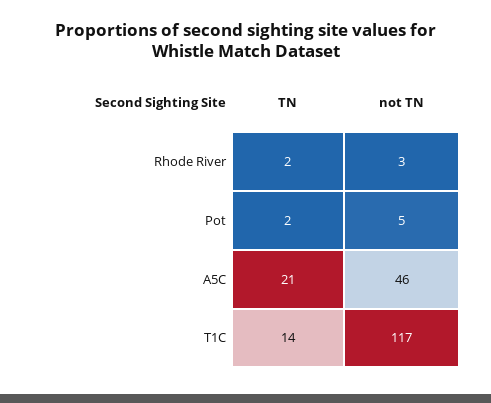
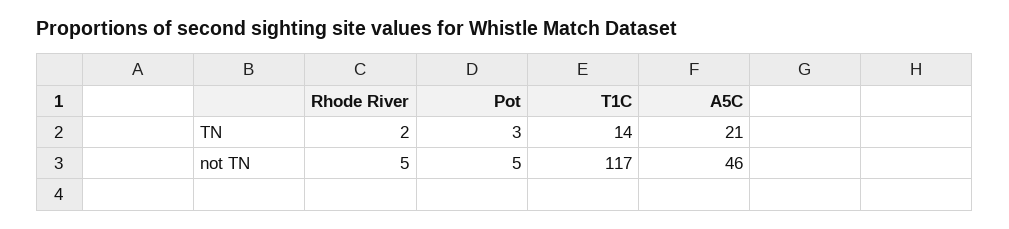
  {
    "TN": {
      "Rhode River": 2,
-     "Pot": 2,
+     "Pot": 3,
      "A5C": 21,
      "T1C": 14
    },
    "not TN": {
-     "Rhode River": 3,
+     "Rhode River": 5,
      "Pot": 5,
      "A5C": 46,
      "T1C": 117
    }
  }

